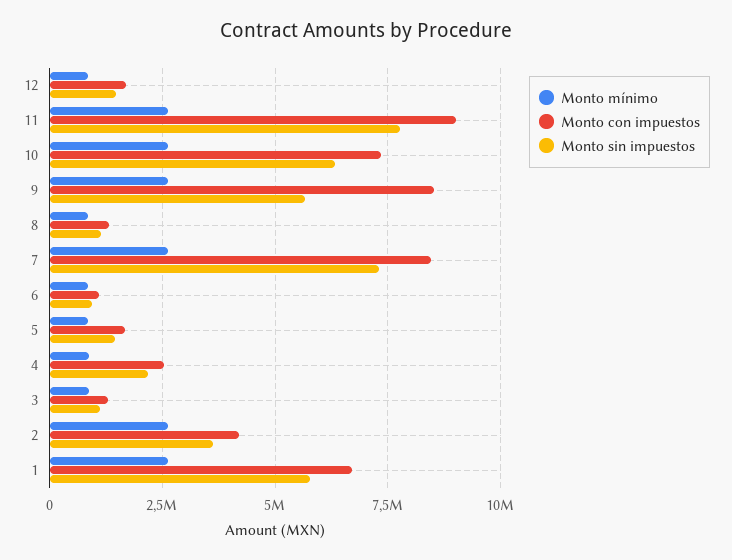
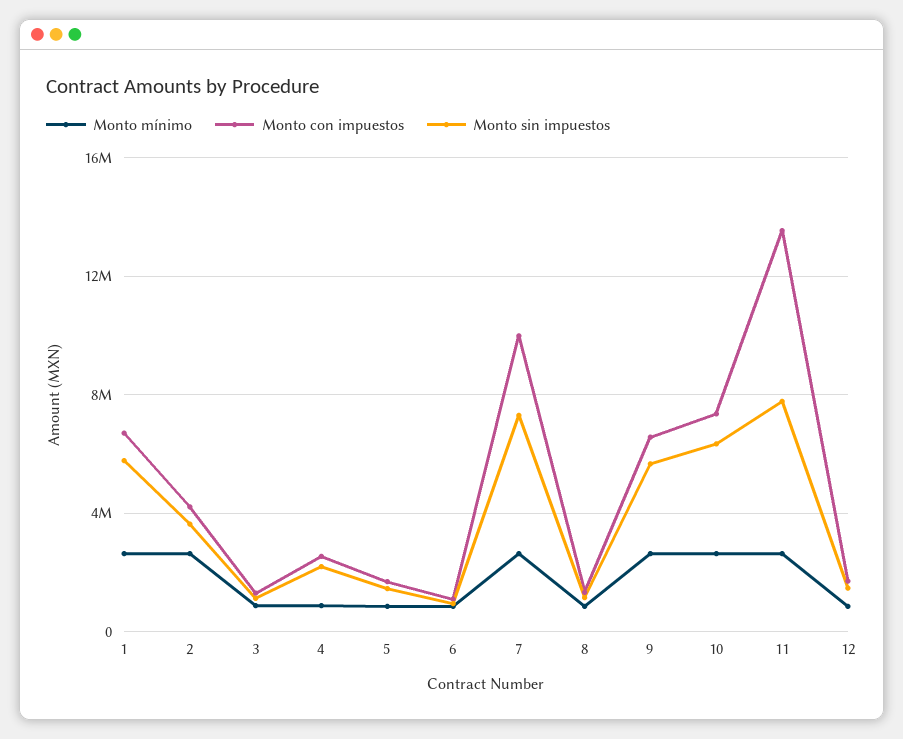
  {
    "Monto mínimo": {
      "12": 750000,
      "11": 2750000,
      "10": 2750000,
      "9": 2750000,
      "8": 750000,
      "7": 2750000,
      "6": 750000,
      "5": 750000,
      "4": 1000000,
      "3": 1000000,
      "2": 2750000,
      "1": 2750000
    },
    "Monto con impuestos": {
      "12": 1750000,
-     "11": 9000000,
+     "11": 13500000,
      "10": 7250000,
-     "9": 8500000,
+     "9": 6500000,
      "8": 1250000,
-     "7": 8500000,
+     "7": 10000000,
      "6": 1000000,
      "5": 1750000,
      "4": 2500000,
      "3": 1250000,
      "2": 4250000,
      "1": 6750000
    },
    "Monto sin impuestos": {
      "12": 1500000,
      "11": 7750000,
      "10": 6250000,
      "9": 5750000,
      "8": 1250000,
      "7": 7250000,
      "6": 1000000,
      "5": 1500000,
      "4": 2250000,
      "3": 1000000,
      "2": 3750000,
      "1": 5750000
    }
  }

